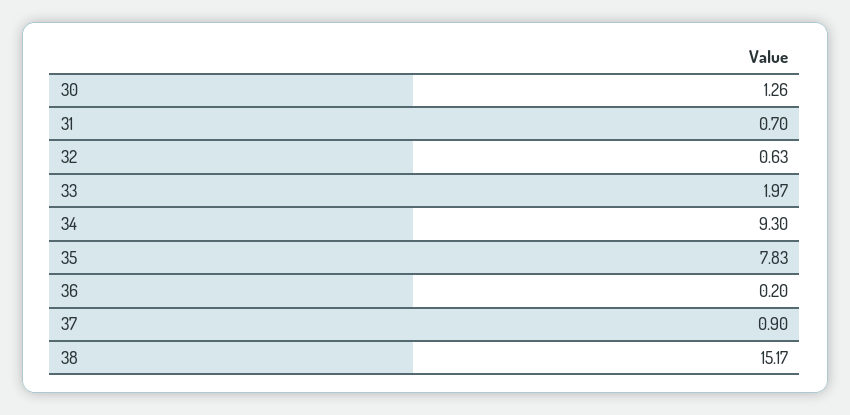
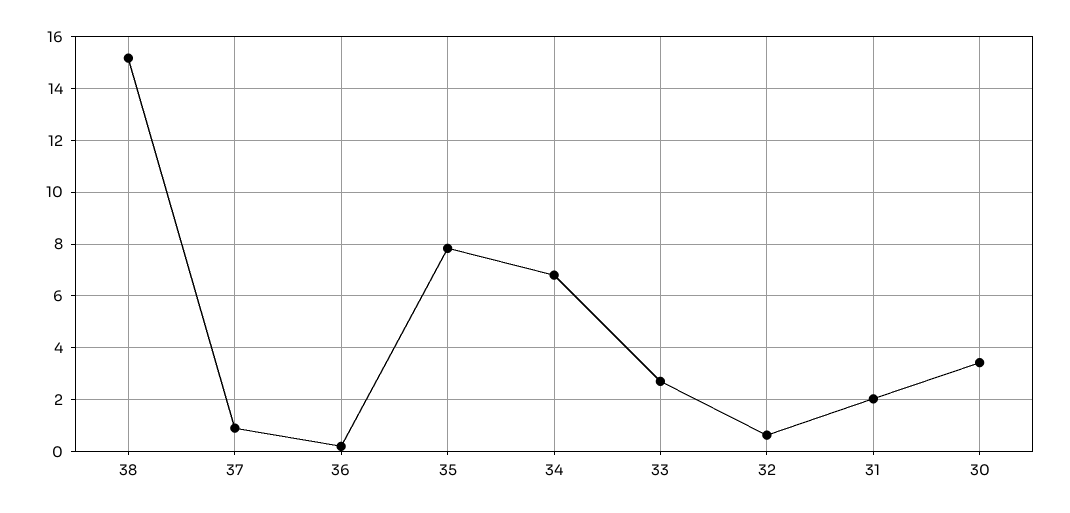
  {
-   "30": 1.26,
+   "30": 3.5,
-   "31": 0.7,
+   "31": 2,
    "32": 0.63,
-   "33": 1.97,
+   "33": 2.75,
-   "34": 9.3,
+   "34": 6.75,
    "35": 7.83,
    "36": 0.2,
    "37": 0.9,
    "38": 15.17
  }

